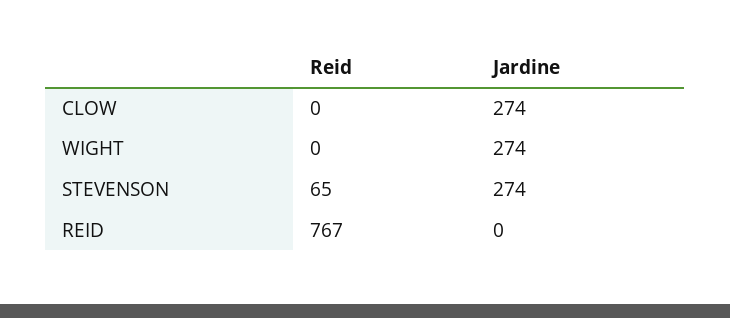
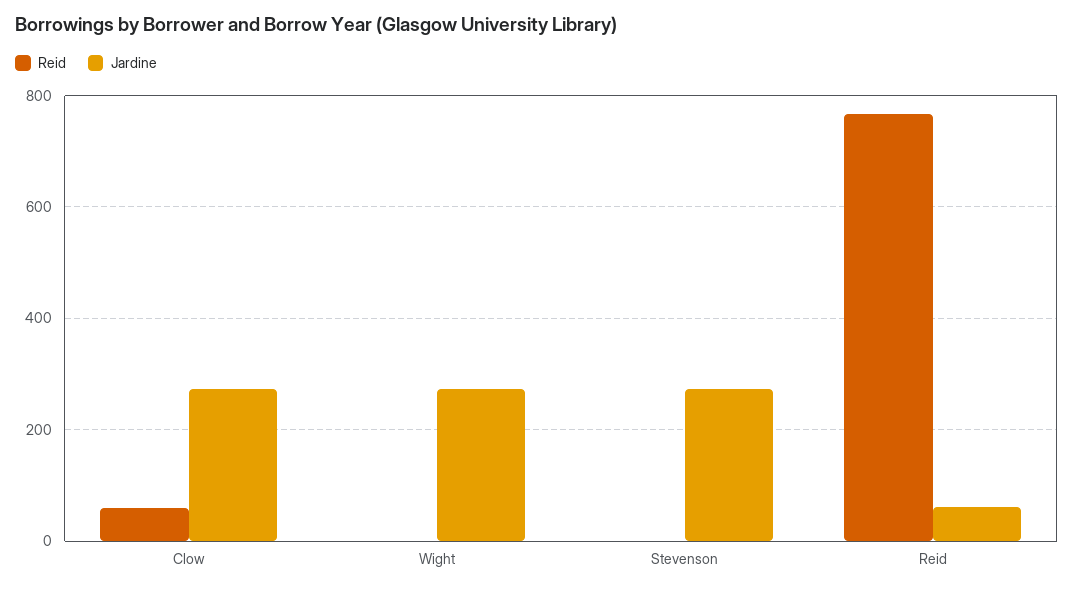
  {
    "Reid": {
-     "CLOW": 0,
+     "CLOW": 60,
      "WIGHT": 0,
-     "STEVENSON": 65,
+     "STEVENSON": 0,
      "REID": 767
    },
    "Jardine": {
      "CLOW": 274,
      "WIGHT": 274,
      "STEVENSON": 274,
-     "REID": 0
+     "REID": 60
    }
  }

